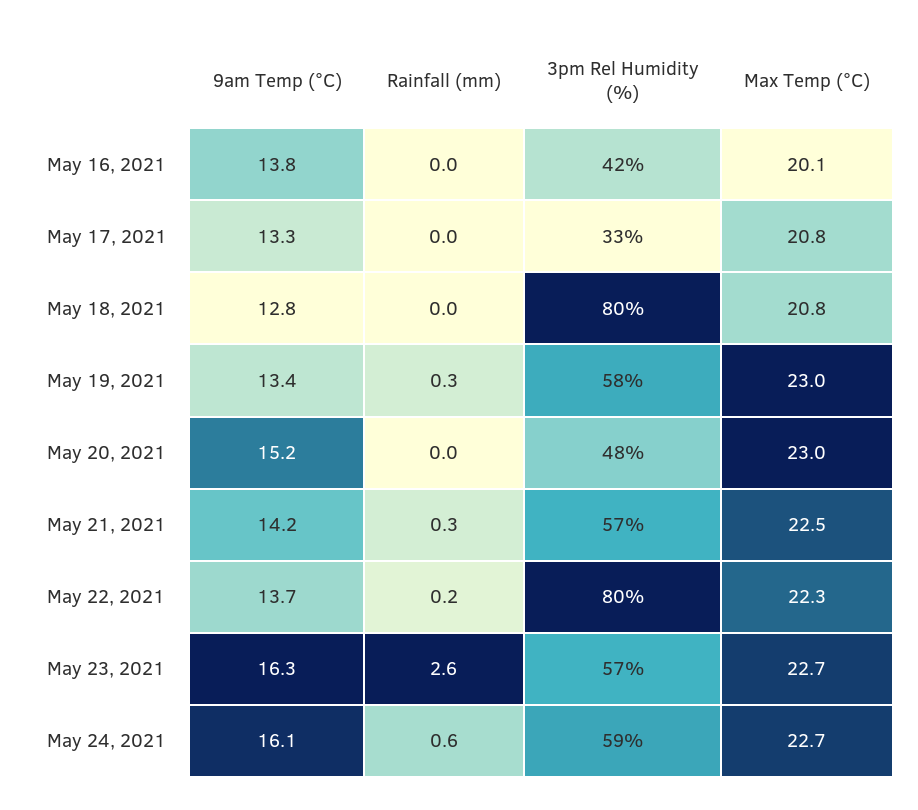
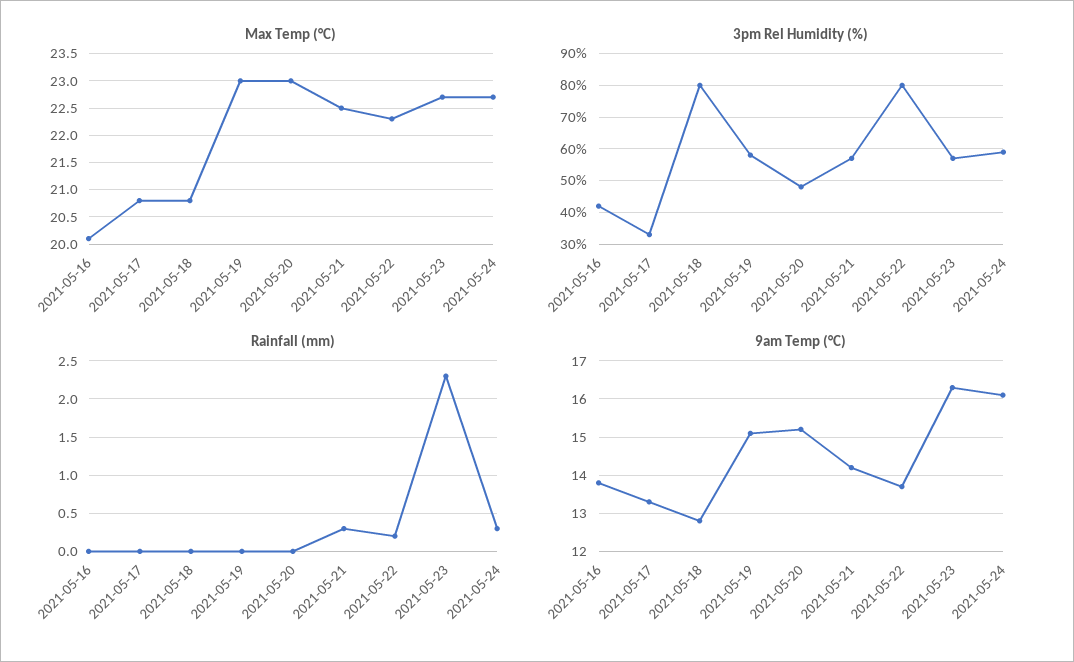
  {
    "9am Temp (°C)": {
      "May 16, 2021": 13.8,
      "May 17, 2021": 13.3,
      "May 18, 2021": 12.8,
-     "May 19, 2021": 13.4,
+     "May 19, 2021": 15,
      "May 20, 2021": 15.2,
      "May 21, 2021": 14.2,
      "May 22, 2021": 13.7,
      "May 23, 2021": 16.3,
      "May 24, 2021": 16.1
    },
    "Rainfall (mm)": {
      "May 16, 2021": 0,
      "May 17, 2021": 0,
      "May 18, 2021": 0,
-     "May 19, 2021": 0.3,
+     "May 19, 2021": 0,
      "May 20, 2021": 0,
      "May 21, 2021": 0.3,
      "May 22, 2021": 0.2,
-     "May 23, 2021": 2.6,
+     "May 23, 2021": 2.3,
-     "May 24, 2021": 0.6
+     "May 24, 2021": 0.3
    },
    "3pm Rel Humidity (%)": {
      "May 16, 2021": 42,
      "May 17, 2021": 33,
      "May 18, 2021": 80,
      "May 19, 2021": 58,
      "May 20, 2021": 48,
      "May 21, 2021": 57,
      "May 22, 2021": 80,
      "May 23, 2021": 57,
      "May 24, 2021": 59
    },
    "Max Temp (°C)": {
      "May 16, 2021": 20.1,
      "May 17, 2021": 20.8,
      "May 18, 2021": 20.8,
      "May 19, 2021": 23,
      "May 20, 2021": 23,
      "May 21, 2021": 22.5,
      "May 22, 2021": 22.3,
      "May 23, 2021": 22.7,
      "May 24, 2021": 22.7
    }
  }

